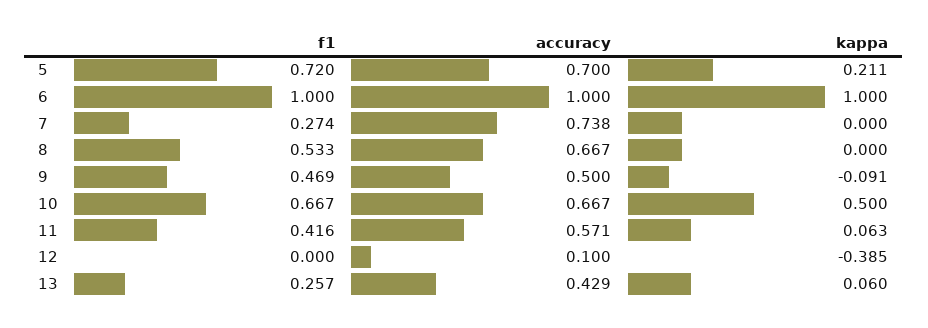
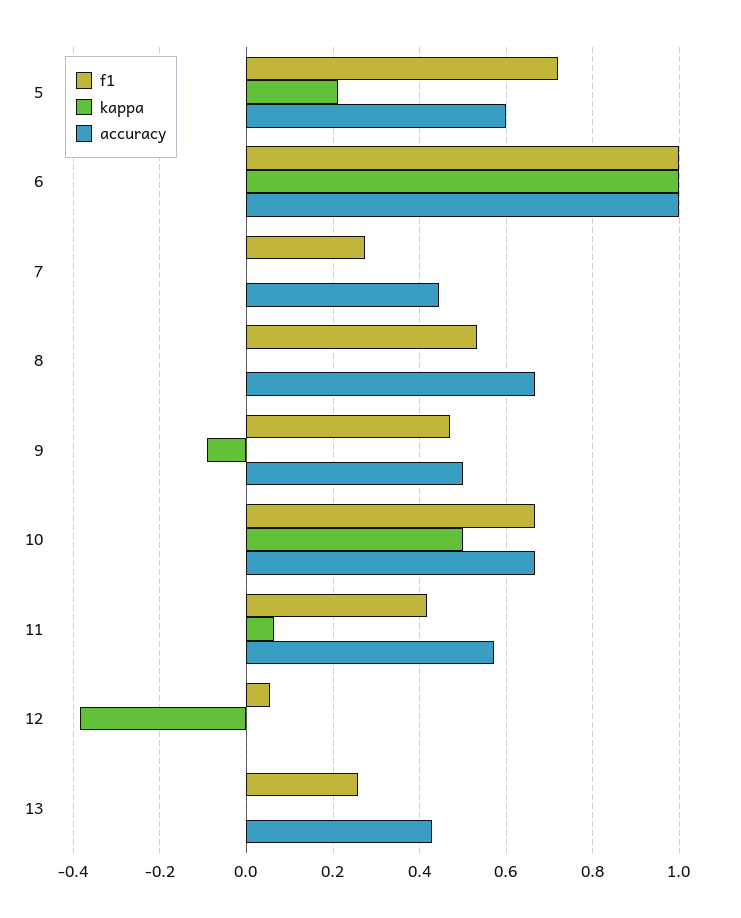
  {
    "f1": {
      "5": 0.72,
      "6": 1,
      "7": 0.274,
      "8": 0.533,
      "9": 0.469,
      "10": 0.667,
      "11": 0.416,
-     "12": 0,
+     "12": 0.06,
      "13": 0.257
    },
    "accuracy": {
-     "5": 0.7,
+     "5": 0.6,
      "6": 1,
-     "7": 0.738,
+     "7": 0.44,
      "8": 0.667,
      "9": 0.5,
      "10": 0.667,
      "11": 0.571,
-     "12": 0.1,
+     "12": 0,
      "13": 0.429
    },
    "kappa": {
      "5": 0.211,
      "6": 1,
      "7": 0,
      "8": 0,
      "9": -0.091,
      "10": 0.5,
      "11": 0.063,
      "12": -0.385,
-     "13": 0.06
+     "13": 0
    }
  }

